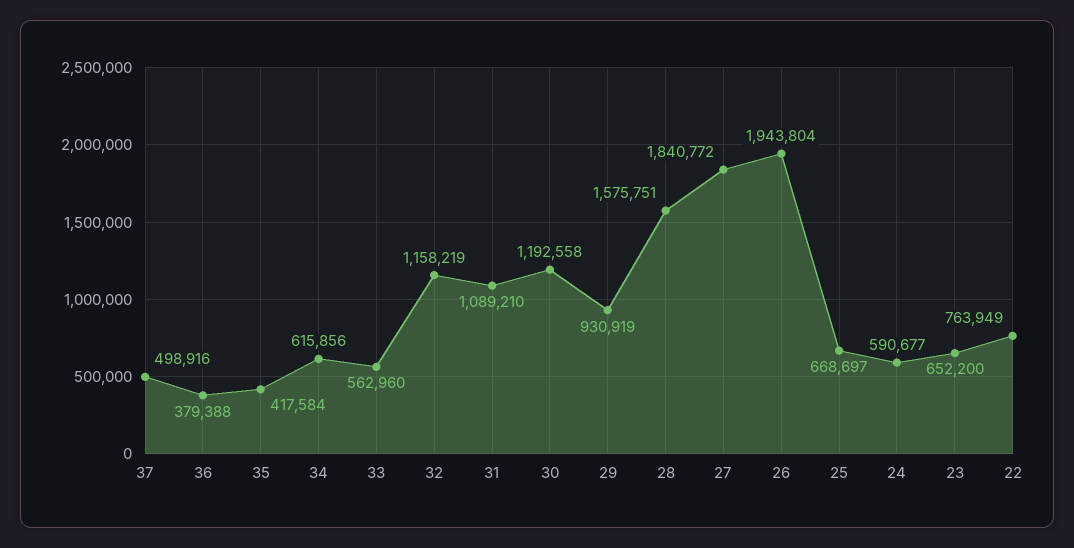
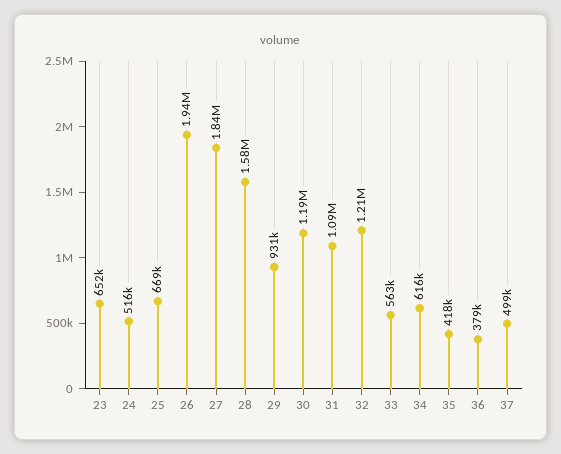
  {
    "37": 498916,
    "36": 379388,
    "35": 417584,
    "34": 615856,
    "33": 562960,
-   "32": 1158219,
+   "32": 1210000,
    "31": 1089210,
    "30": 1192558,
    "29": 930919,
    "28": 1575751,
    "27": 1840772,
    "26": 1943804,
    "25": 668697,
-   "24": 590677,
+   "24": 516000,
-   "23": 652200,
+   "23": 652200
-   "22": 763949
  }

